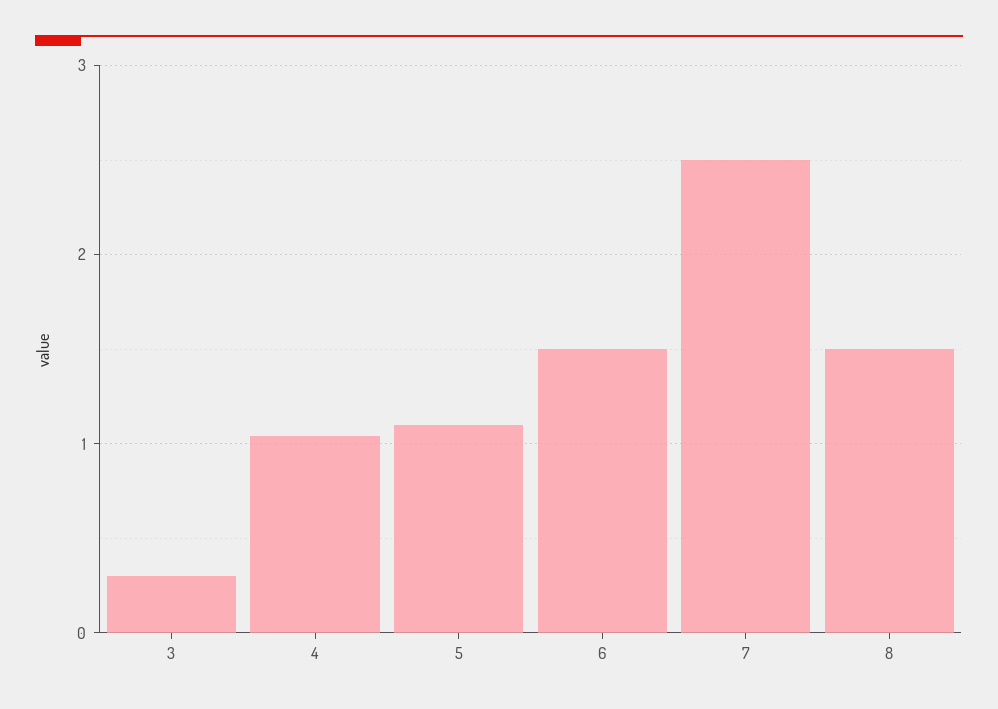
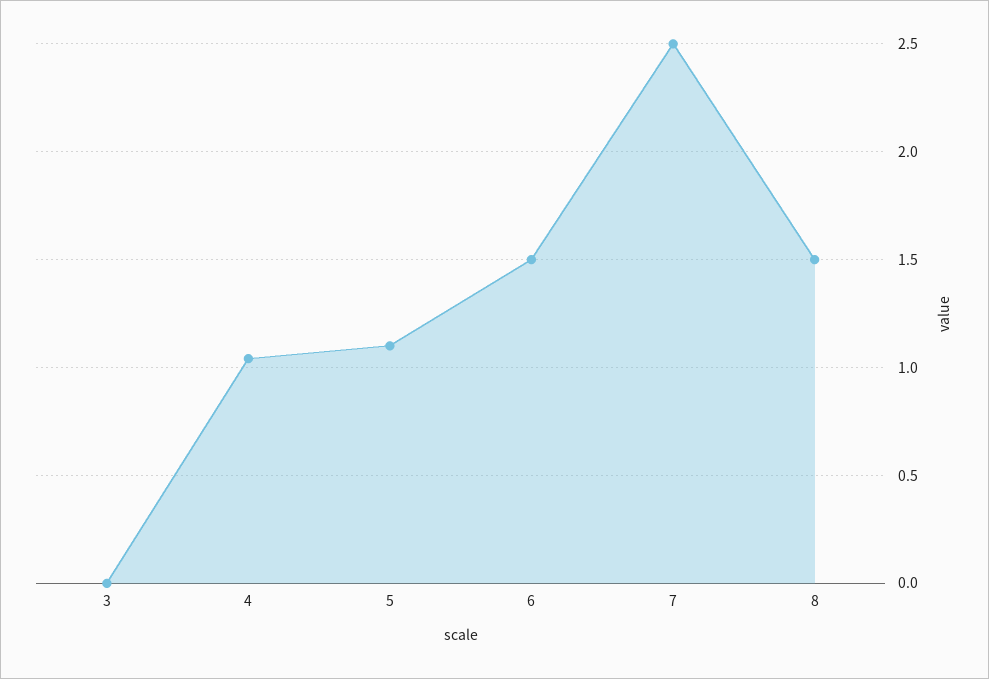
  {
-   "3": 0.3,
+   "3": 0,
    "4": 1.05,
    "5": 1.1,
    "6": 1.5,
    "7": 2.5,
    "8": 1.5
  }

